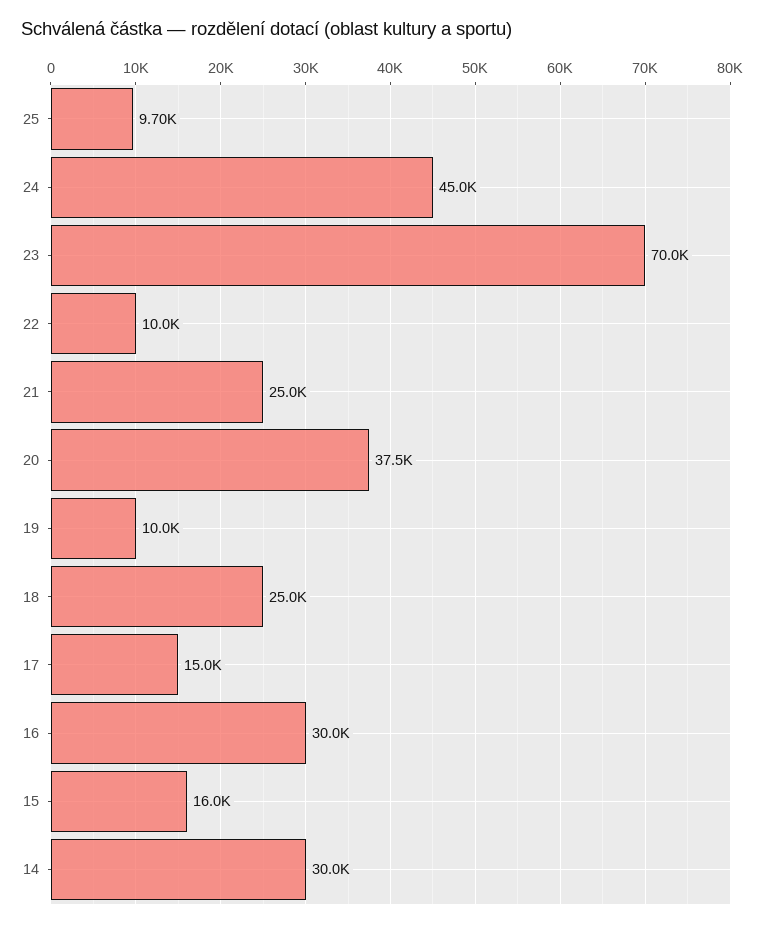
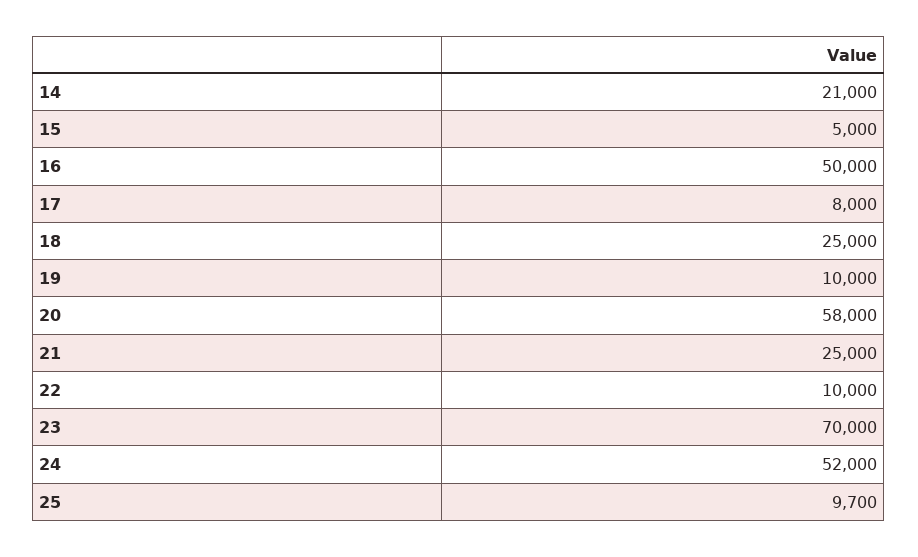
  {
    "25": 9700,
-   "24": 45000,
+   "24": 52000,
    "23": 70000,
    "22": 10000,
    "21": 25000,
-   "20": 37500,
+   "20": 58000,
    "19": 10000,
    "18": 25000,
-   "17": 15000,
+   "17": 8000,
-   "16": 30000,
+   "16": 50000,
-   "15": 16000,
+   "15": 5000,
-   "14": 30000
+   "14": 21000
  }

